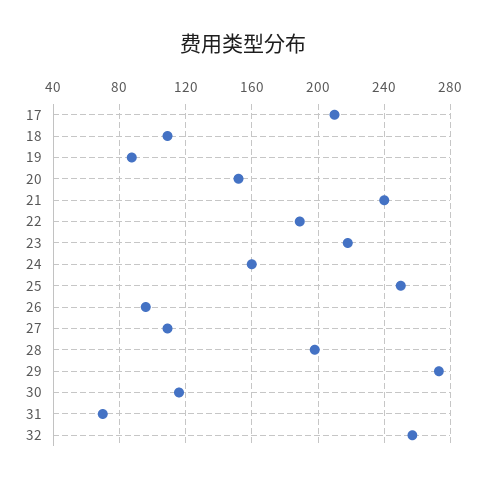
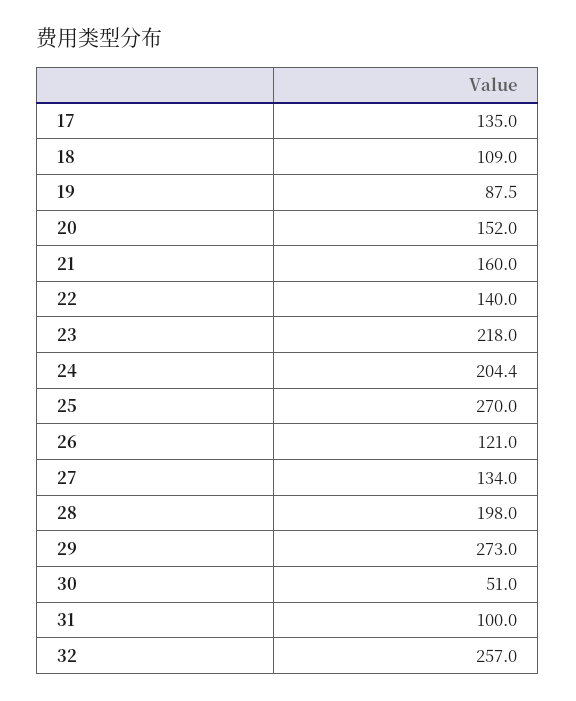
  {
-   "17": 210,
+   "17": 135,
    "18": 109,
    "19": 87.5,
    "20": 152,
-   "21": 240,
+   "21": 160,
-   "22": 190,
+   "22": 140,
    "23": 218,
-   "24": 160,
+   "24": 204.4,
-   "25": 250,
+   "25": 270,
-   "26": 95,
+   "26": 121,
-   "27": 110,
+   "27": 134,
    "28": 198,
    "29": 273,
-   "30": 115,
+   "30": 51,
-   "31": 70,
+   "31": 100,
    "32": 257
  }

